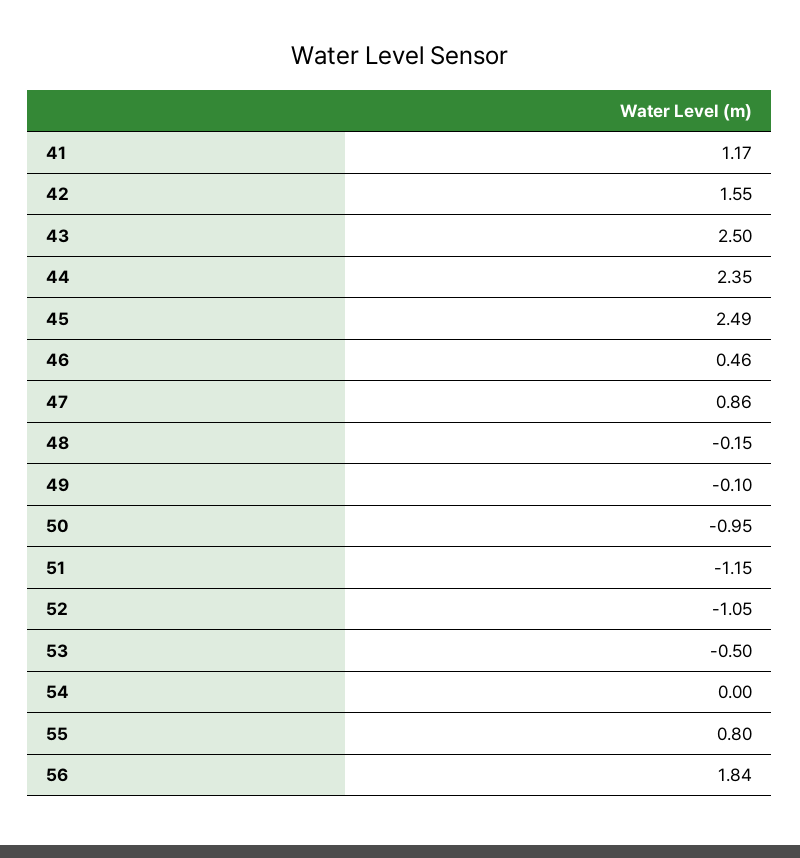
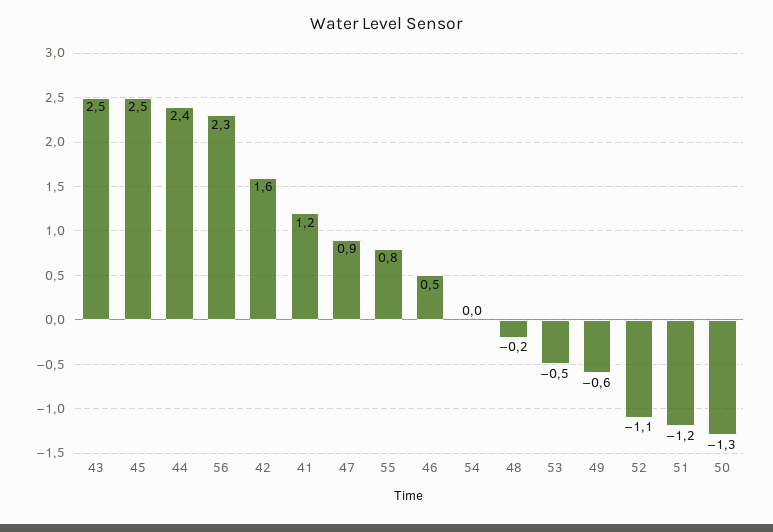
  {
    "41": 1.17,
    "42": 1.55,
    "43": 2.5,
    "44": 2.35,
    "45": 2.49,
    "46": 0.46,
    "47": 0.86,
    "48": -0.15,
-   "49": -0.1,
+   "49": -0.6,
-   "50": -0.95,
+   "50": -1.3,
    "51": -1.15,
    "52": -1.05,
    "53": -0.5,
    "54": 0,
    "55": 0.8,
-   "56": 1.84
+   "56": 2.3
  }

